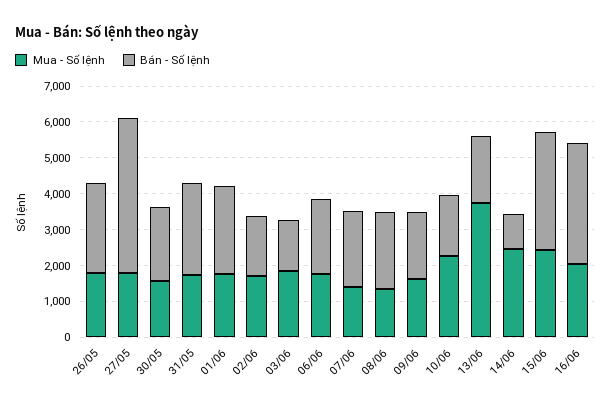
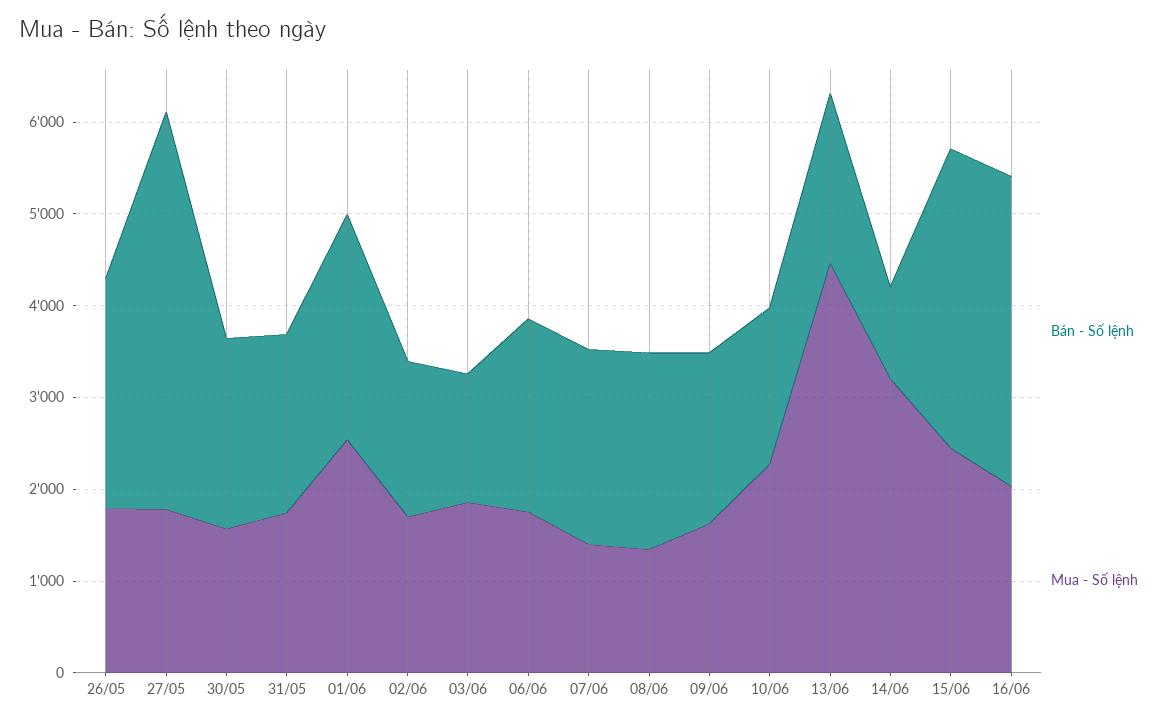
  {
    "Mua - Số lệnh": {
      "26/05": 1800,
      "27/05": 1800,
      "30/05": 1600,
      "31/05": 1800,
-     "01/06": 1750,
+     "01/06": 2600,
      "02/06": 1600,
      "03/06": 1800,
      "06/06": 1800,
      "07/06": 1400,
      "08/06": 1400,
      "09/06": 1600,
      "10/06": 2200,
-     "13/06": 3750,
+     "13/06": 4400,
-     "14/06": 2500,
+     "14/06": 3200,
      "15/06": 2400,
      "16/06": 2000
    },
    "Bán - Số lệnh": {
      "26/05": 2600,
      "27/05": 4400,
      "30/05": 2000,
-     "31/05": 2500,
+     "31/05": 2000,
      "01/06": 2400,
      "02/06": 1600,
      "03/06": 1400,
      "06/06": 2200,
      "07/06": 2200,
      "08/06": 2200,
      "09/06": 1800,
      "10/06": 1800,
      "13/06": 1800,
      "14/06": 1000,
      "15/06": 3200,
      "16/06": 3400
    }
  }

